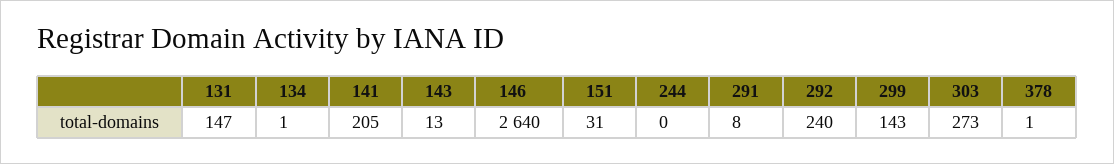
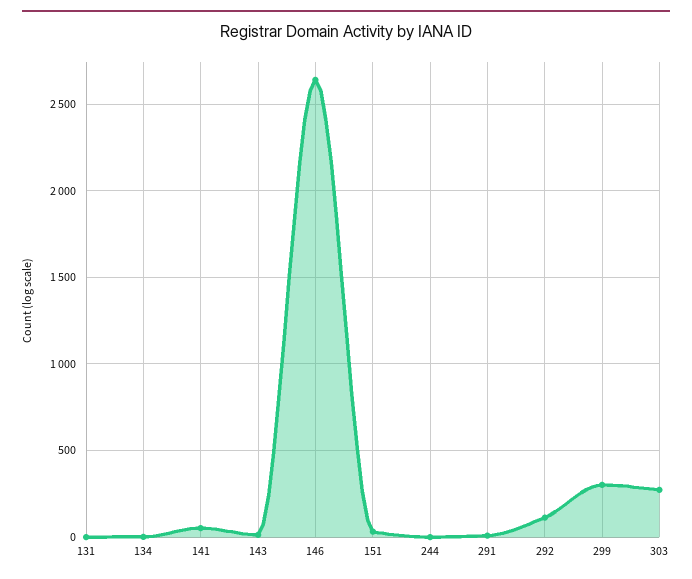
  {
-   "131": 147,
+   "131": 0,
    "134": 1,
-   "141": 205,
+   "141": 50,
    "143": 13,
    "146": 2640,
    "151": 31,
    "244": 0,
    "291": 8,
-   "292": 240,
+   "292": 100,
-   "299": 143,
+   "299": 300,
-   "303": 273,
+   "303": 273
-   "378": 1
  }

